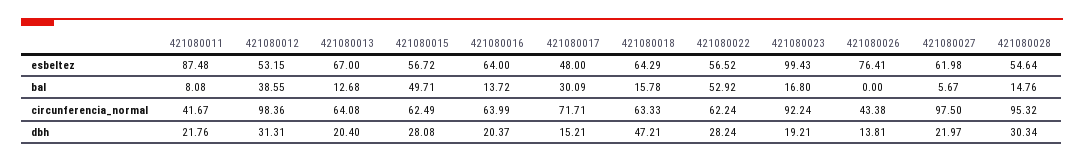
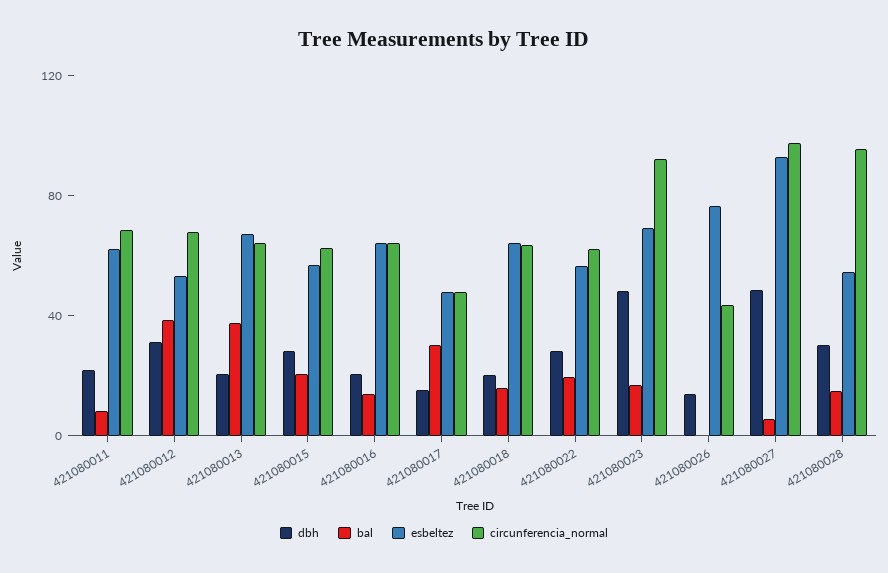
  {
    "esbeltez": {
-     "421080011": 87.48,
+     "421080011": 60,
      "421080012": 53.15,
      "421080013": 67,
      "421080015": 56.72,
      "421080016": 64,
      "421080017": 48,
      "421080018": 64.29,
      "421080022": 56.52,
-     "421080023": 99.43,
+     "421080023": 70,
      "421080026": 76.41,
-     "421080027": 61.98,
+     "421080027": 90,
      "421080028": 54.64
    },
    "bal": {
      "421080011": 8.08,
      "421080012": 38.55,
-     "421080013": 12.68,
+     "421080013": 40,
-     "421080015": 49.71,
+     "421080015": 20,
      "421080016": 13.72,
      "421080017": 30.09,
      "421080018": 15.78,
-     "421080022": 52.92,
+     "421080022": 20,
      "421080023": 16.8,
      "421080026": 0,
      "421080027": 5.67,
      "421080028": 14.76
    },
    "circunferencia_normal": {
-     "421080011": 41.67,
+     "421080011": 70,
-     "421080012": 98.36,
+     "421080012": 70,
      "421080013": 64.08,
      "421080015": 62.49,
      "421080016": 63.99,
-     "421080017": 71.71,
+     "421080017": 50,
      "421080018": 63.33,
      "421080022": 62.24,
      "421080023": 92.24,
      "421080026": 43.38,
      "421080027": 97.5,
      "421080028": 95.32
    },
    "dbh": {
      "421080011": 21.76,
      "421080012": 31.31,
      "421080013": 20.4,
      "421080015": 28.08,
      "421080016": 20.37,
      "421080017": 15.21,
-     "421080018": 47.21,
+     "421080018": 20,
      "421080022": 28.24,
-     "421080023": 19.21,
+     "421080023": 50,
      "421080026": 13.81,
-     "421080027": 21.97,
+     "421080027": 50,
      "421080028": 30.34
    }
  }

